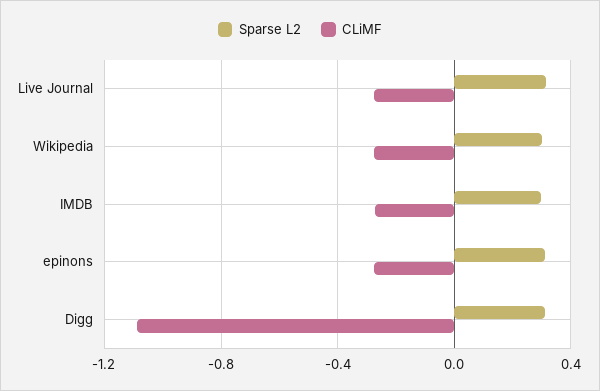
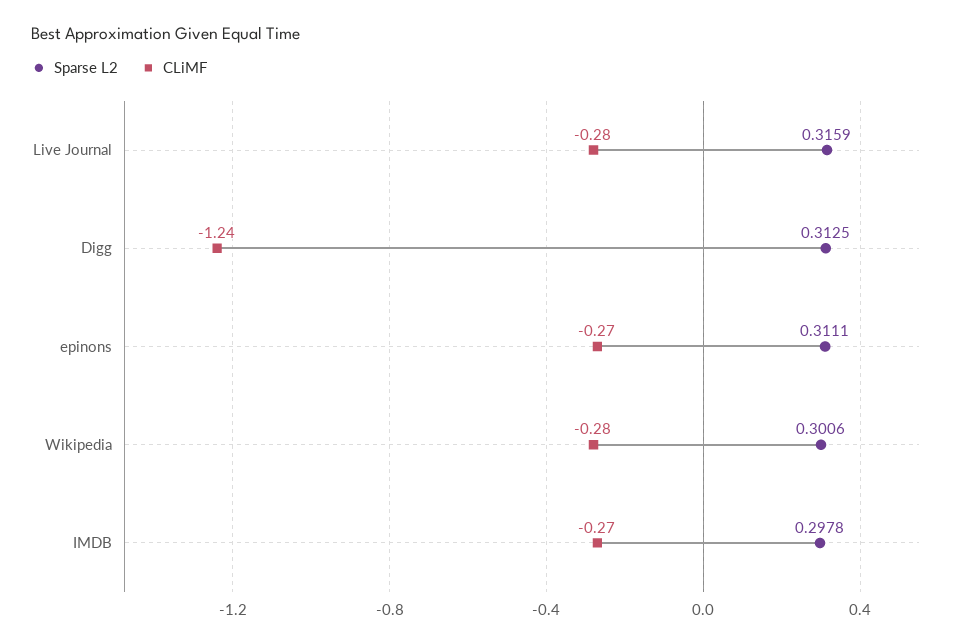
  {
    "Sparse L2": {
      "Live Journal": 0.3159,
      "Wikipedia": 0.3006,
      "IMDB": 0.2978,
      "epinons": 0.3111,
      "Digg": 0.3125
    },
    "CLiMF": {
      "Live Journal": -0.28,
      "Wikipedia": -0.28,
      "IMDB": -0.27,
      "epinons": -0.27,
-     "Digg": -1.1
+     "Digg": -1.24
    }
  }

